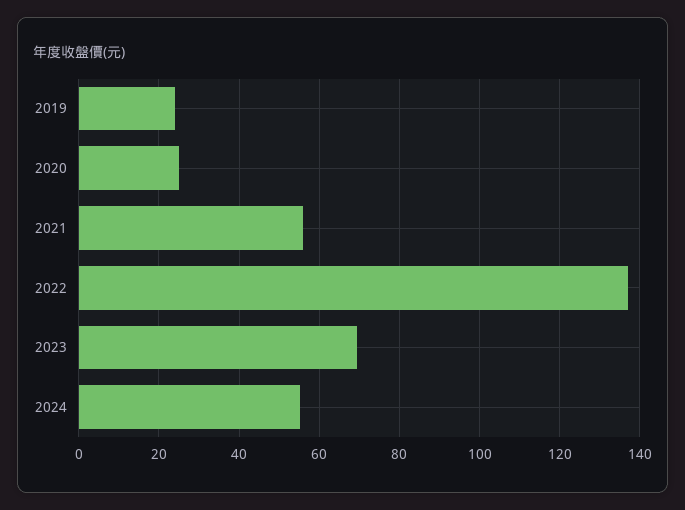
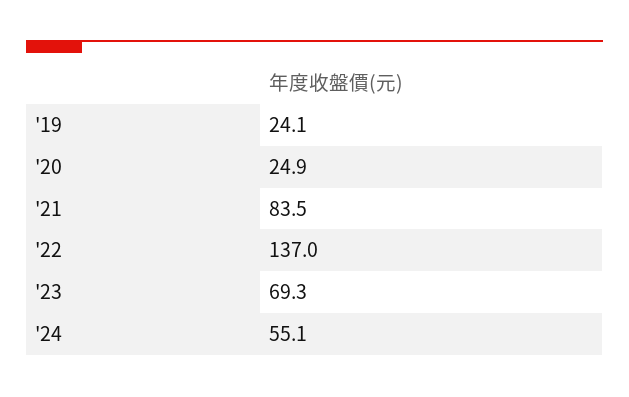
  {
    "2019": 24.1,
    "2020": 24.9,
-   "2021": 56,
+   "2021": 83.5,
    "2022": 137,
    "2023": 69.3,
    "2024": 55.1
  }

